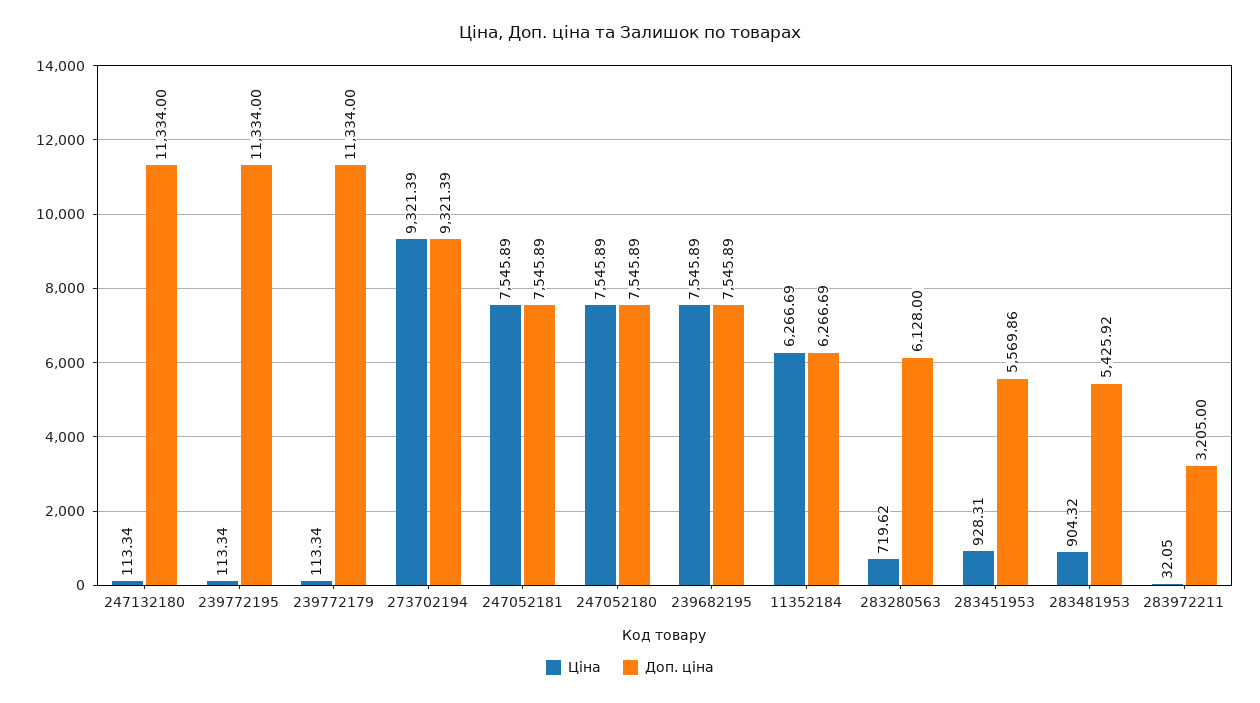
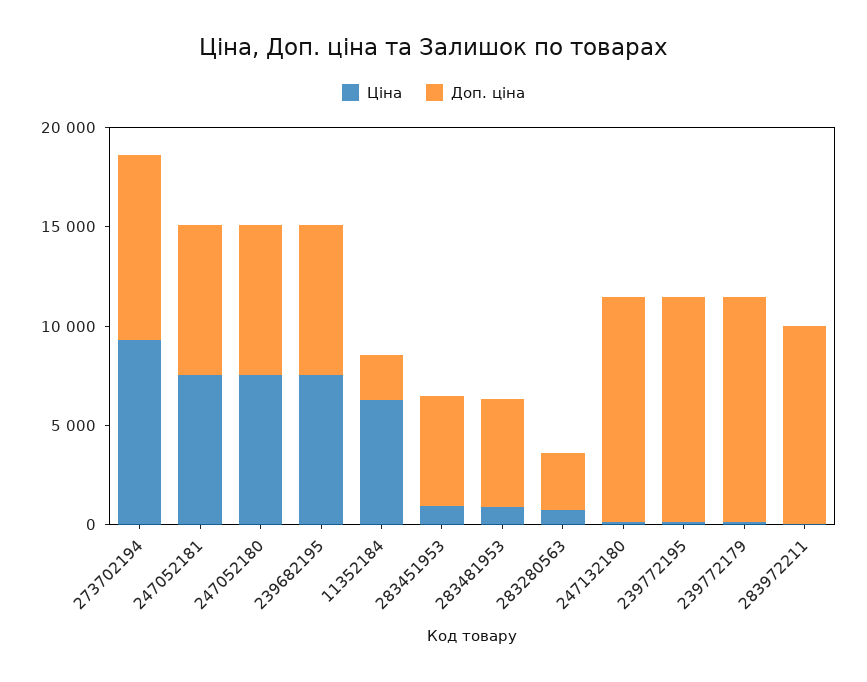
  {
    "Ціна": {
      "247132180": 113.34,
      "239772195": 113.34,
      "239772179": 113.34,
      "273702194": 9321.39,
      "247052181": 7545.89,
      "247052180": 7545.89,
      "239682195": 7545.89,
      "11352184": 6266.69,
      "283280563": 719.62,
      "283451953": 928.31,
      "283481953": 904.32,
      "283972211": 32.05
    },
    "Доп. ціна": {
      "247132180": 11334,
      "239772195": 11334,
      "239772179": 11334,
      "273702194": 9321.39,
      "247052181": 7545.89,
      "247052180": 7545.89,
      "239682195": 7545.89,
-     "11352184": 6266.69,
+     "11352184": 2000,
-     "283280563": 6128,
+     "283280563": 3000,
      "283451953": 5569.86,
      "283481953": 5425.92,
-     "283972211": 3205
+     "283972211": 10000
    }
  }

